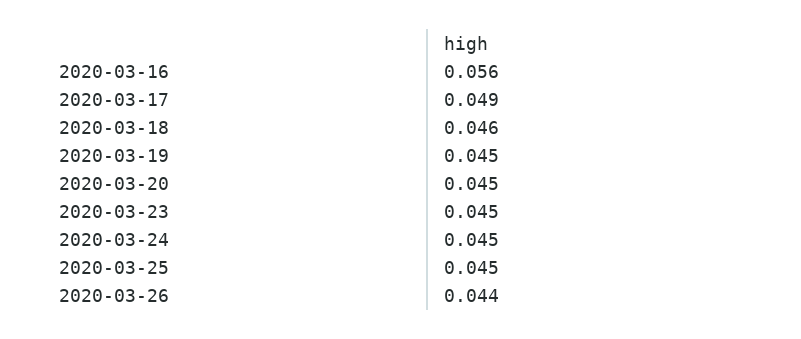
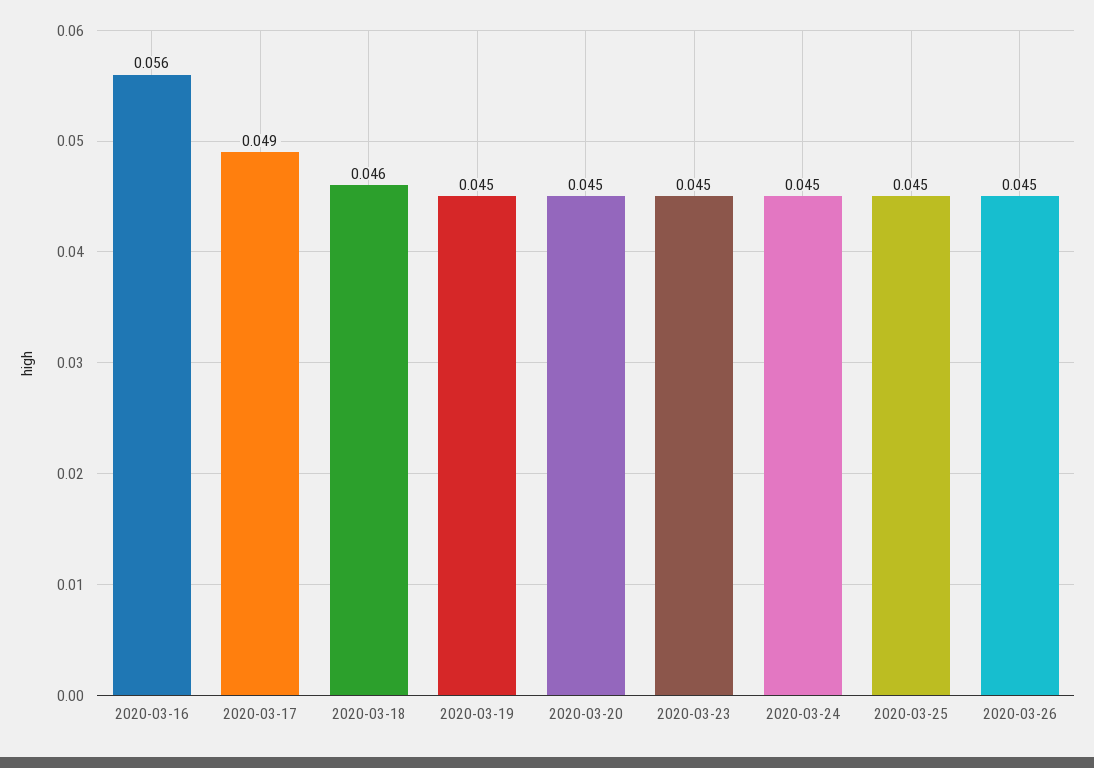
  {
    "2020-03-16": 0.056,
    "2020-03-17": 0.049,
    "2020-03-18": 0.046,
    "2020-03-19": 0.045,
    "2020-03-20": 0.045,
    "2020-03-23": 0.045,
    "2020-03-24": 0.045,
    "2020-03-25": 0.045,
-   "2020-03-26": 0.044
+   "2020-03-26": 0.045
  }

